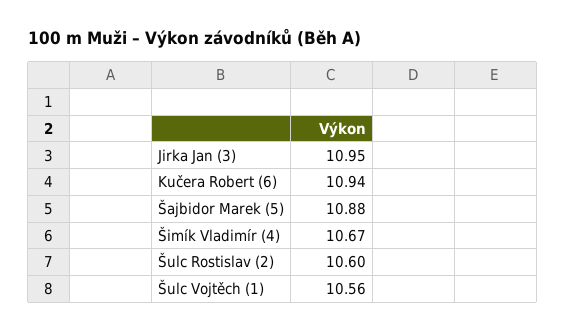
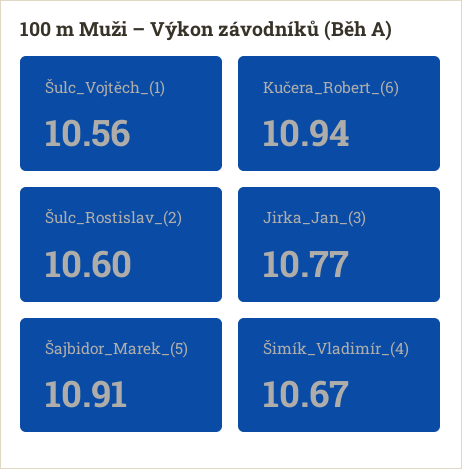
  {
-   "Jirka Jan (3)": 10.95,
+   "Jirka Jan (3)": 10.77,
    "Kučera Robert (6)": 10.94,
-   "Šajbidor Marek (5)": 10.88,
+   "Šajbidor Marek (5)": 10.91,
    "Šimík Vladimír (4)": 10.67,
    "Šulc Rostislav (2)": 10.6,
    "Šulc Vojtěch (1)": 10.56
  }

